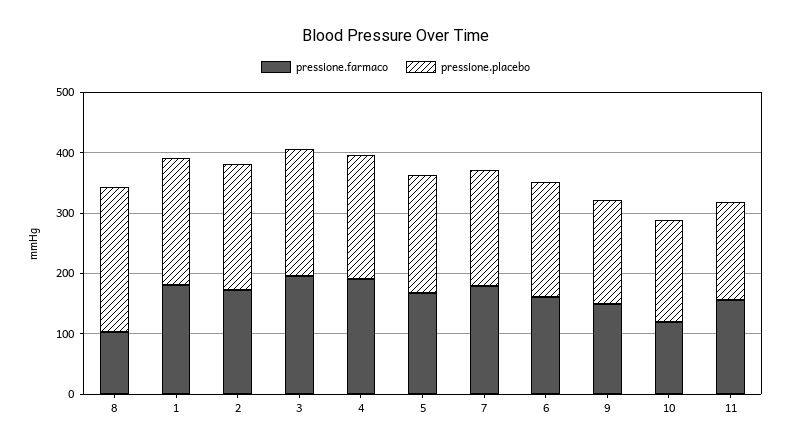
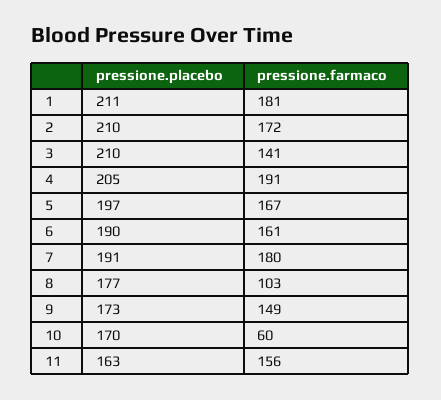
  {
    "pressione.farmaco": {
      "8": 103,
      "1": 181,
      "2": 172,
-     "3": 200,
+     "3": 141,
      "4": 191,
      "5": 167,
      "7": 180,
      "6": 161,
      "9": 149,
-     "10": 120,
+     "10": 60,
      "11": 156
    },
    "pressione.placebo": {
-     "8": 240,
+     "8": 177,
      "1": 211,
      "2": 210,
      "3": 210,
      "4": 205,
      "5": 197,
      "7": 191,
      "6": 190,
      "9": 173,
      "10": 170,
      "11": 163
    }
  }

